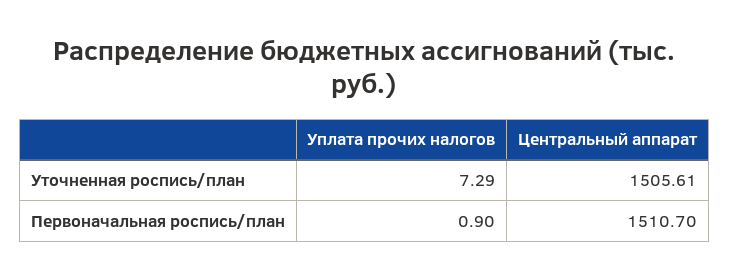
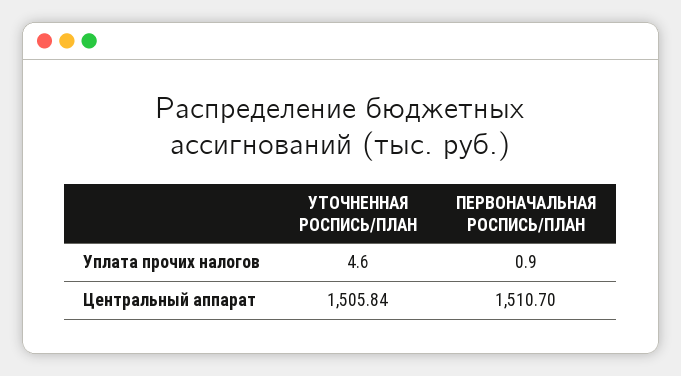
  {
    "Уплата прочих налогов": {
-     "Уточненная роспись/план": 7.29,
+     "Уточненная роспись/план": 4.6,
      "Первоначальная роспись/план": 0.9
    },
    "Центральный аппарат": {
-     "Уточненная роспись/план": 1505.61,
+     "Уточненная роспись/план": 1505.84,
      "Первоначальная роспись/план": 1510.7
    }
  }

